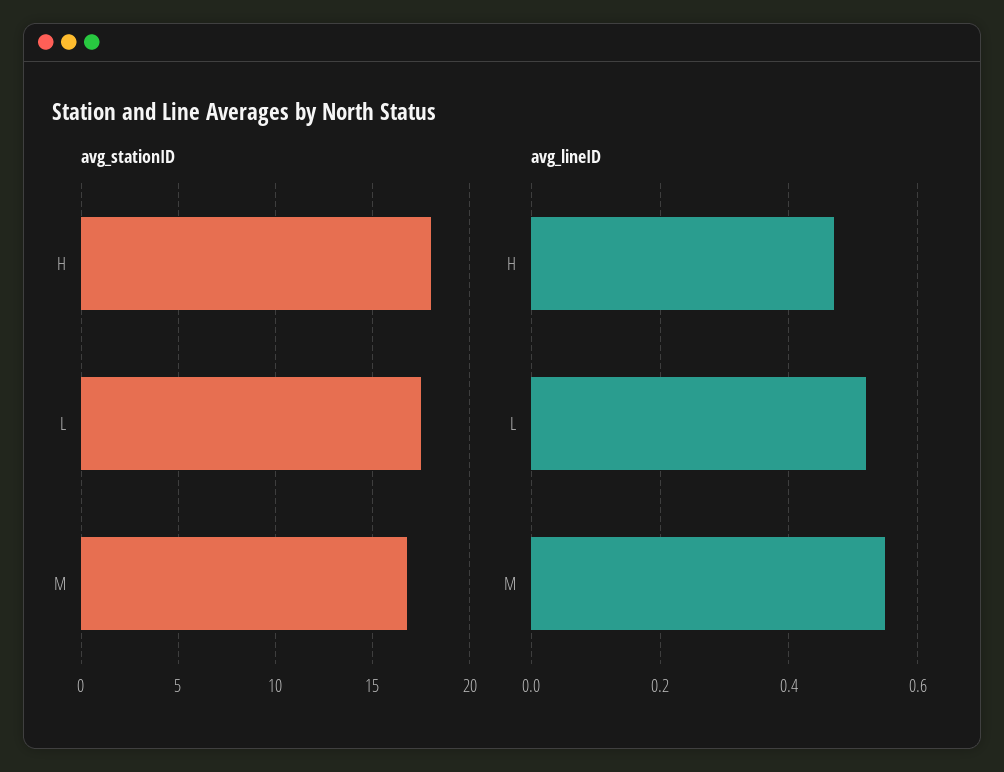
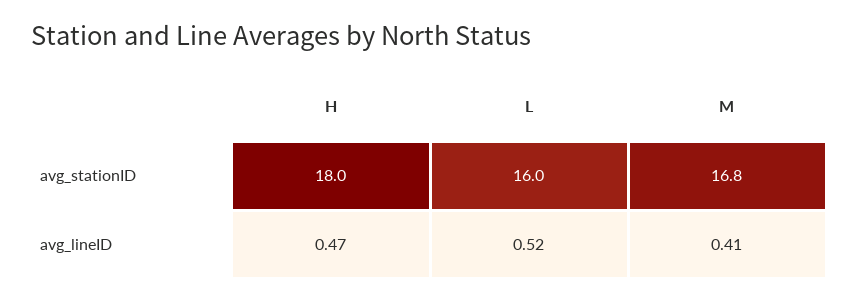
  {
    "avg_stationID": {
      "H": 18,
-     "L": 17.5,
+     "L": 16,
      "M": 16.8
    },
    "avg_lineID": {
      "H": 0.47,
      "L": 0.52,
-     "M": 0.55
+     "M": 0.41
    }
  }

